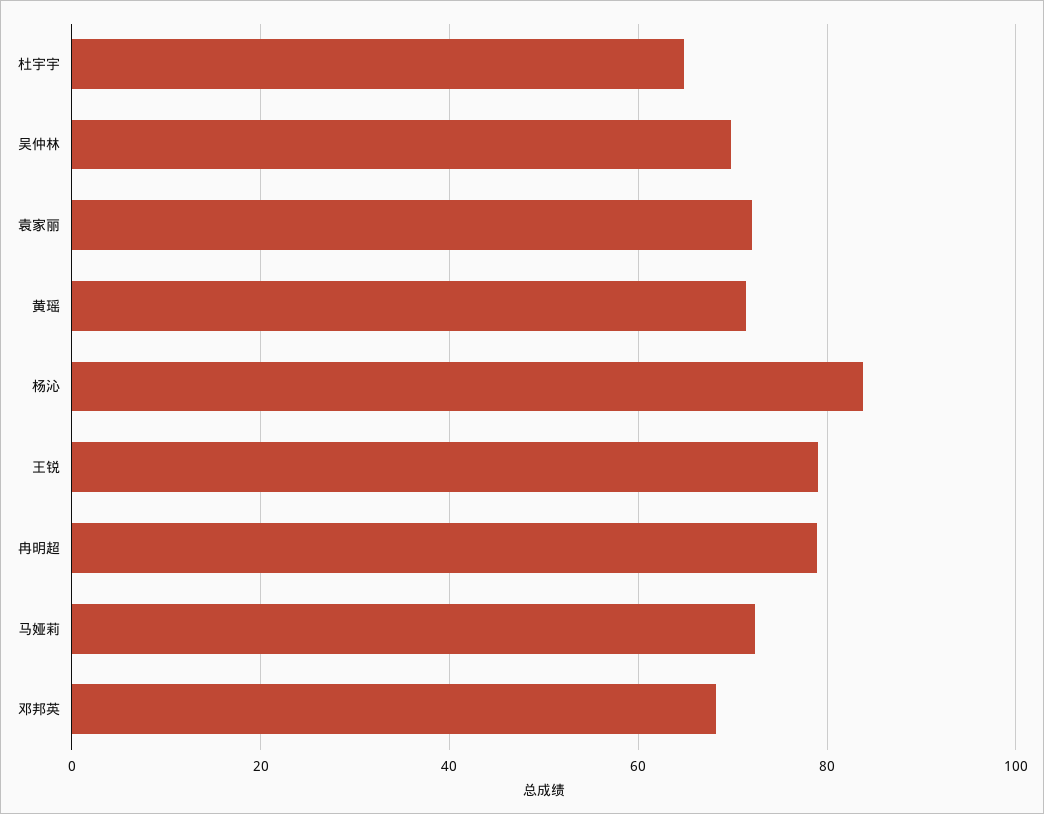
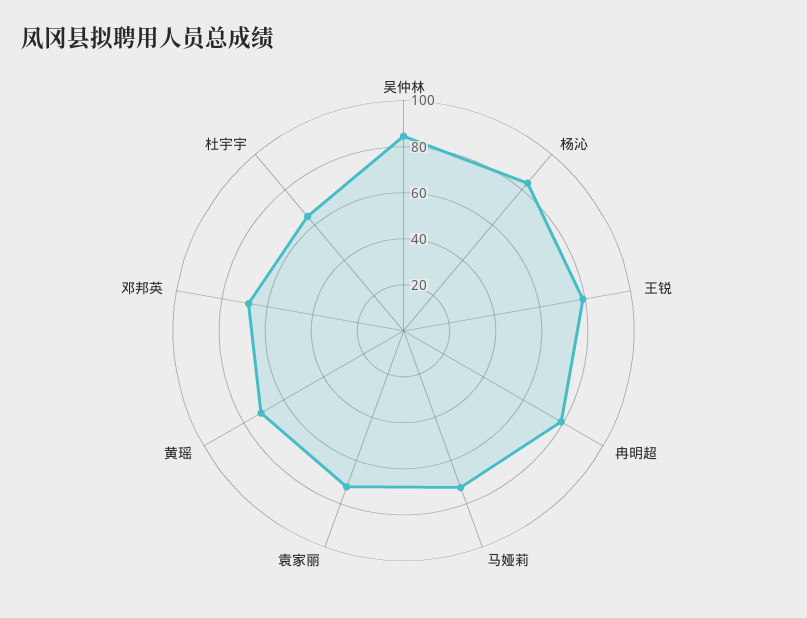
  {
    "杜宇宇": 64,
-   "吴仲林": 70,
+   "吴仲林": 85,
    "袁家丽": 72,
    "黄瑶": 72,
    "杨沁": 84,
    "王锐": 80,
    "冉明超": 78,
    "马娅莉": 72,
    "邓邦英": 68
  }

